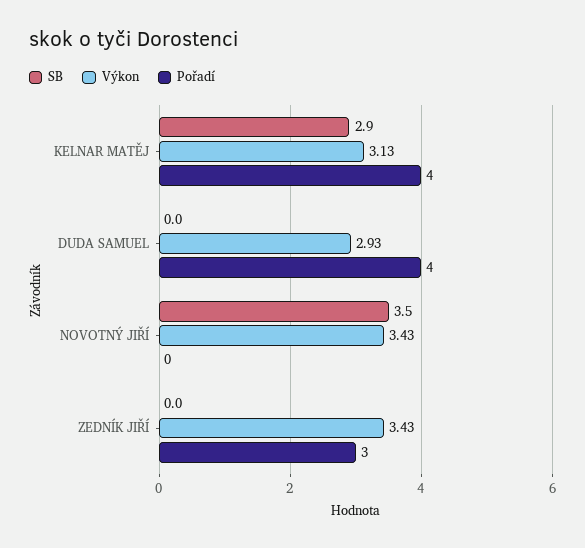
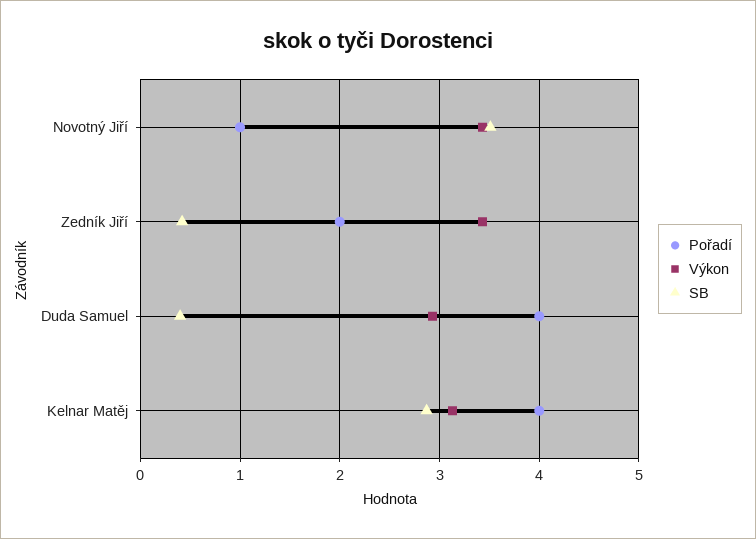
  {
    "SB": {
      "KELNAR MATĚJ": 2.9,
-     "DUDA SAMUEL": 0,
+     "DUDA SAMUEL": 0.4,
      "NOVOTNÝ JIŘÍ": 3.5,
-     "ZEDNÍK JIŘÍ": 0
+     "ZEDNÍK JIŘÍ": 0.4
    },
    "Výkon": {
      "KELNAR MATĚJ": 3.13,
      "DUDA SAMUEL": 2.93,
      "NOVOTNÝ JIŘÍ": 3.43,
      "ZEDNÍK JIŘÍ": 3.43
    },
    "Pořadí": {
      "KELNAR MATĚJ": 4,
      "DUDA SAMUEL": 4,
-     "NOVOTNÝ JIŘÍ": 0,
+     "NOVOTNÝ JIŘÍ": 1,
-     "ZEDNÍK JIŘÍ": 3
+     "ZEDNÍK JIŘÍ": 2
    }
  }

